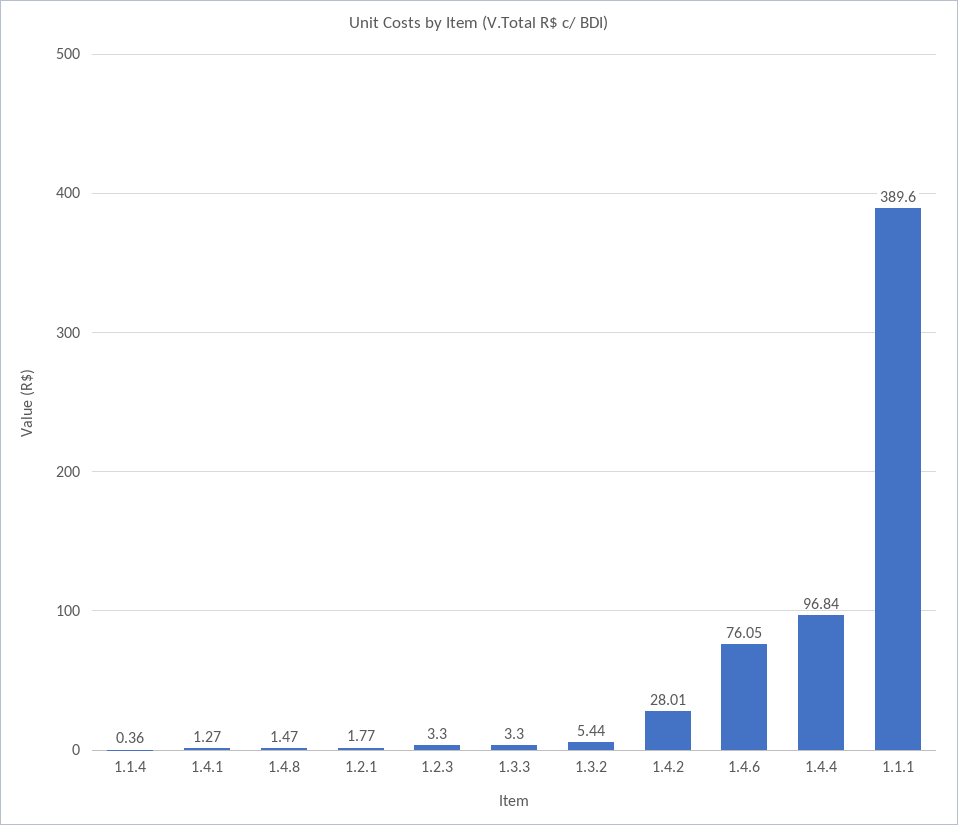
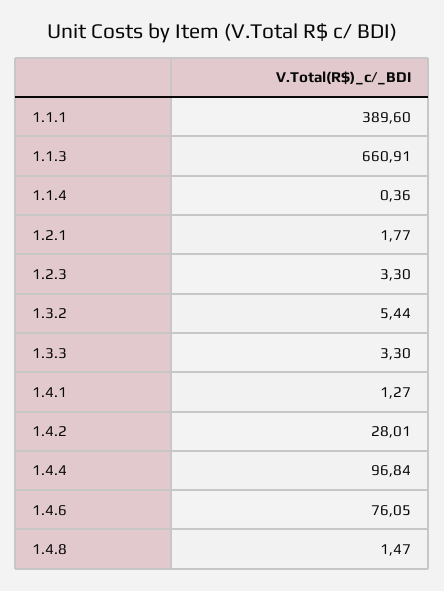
  {
    "1.1.4": 0.36,
    "1.4.1": 1.27,
    "1.4.8": 1.47,
    "1.2.1": 1.77,
    "1.2.3": 3.3,
    "1.3.3": 3.3,
    "1.3.2": 5.44,
    "1.4.2": 28.01,
    "1.4.6": 76.05,
    "1.4.4": 96.84,
-   "1.1.1": 389.6
+   "1.1.1": 389.6,
+   "1.1.3": 660.91
  }

